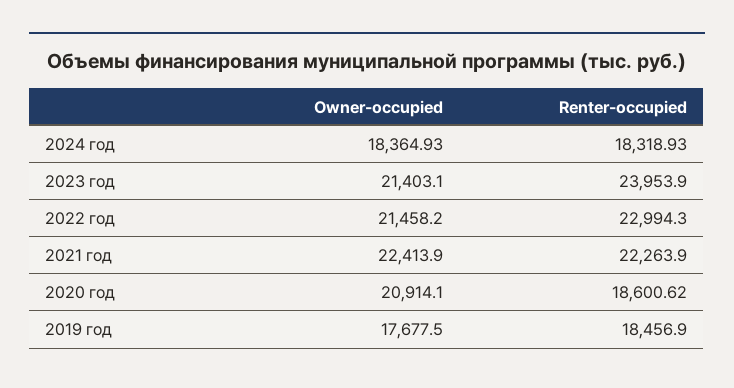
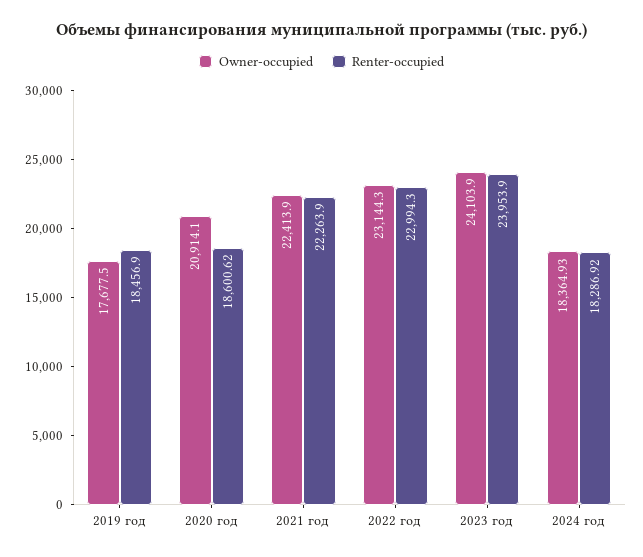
  {
    "Owner-occupied": {
      "2024 год": 18364.93,
-     "2023 год": 21403.1,
+     "2023 год": 24103.9,
-     "2022 год": 21458.2,
+     "2022 год": 23144.3,
      "2021 год": 22413.9,
      "2020 год": 20914.1,
      "2019 год": 17677.5
    },
    "Renter-occupied": {
-     "2024 год": 18318.93,
+     "2024 год": 18286.92,
      "2023 год": 23953.9,
      "2022 год": 22994.3,
      "2021 год": 22263.9,
      "2020 год": 18600.62,
      "2019 год": 18456.9
    }
  }

